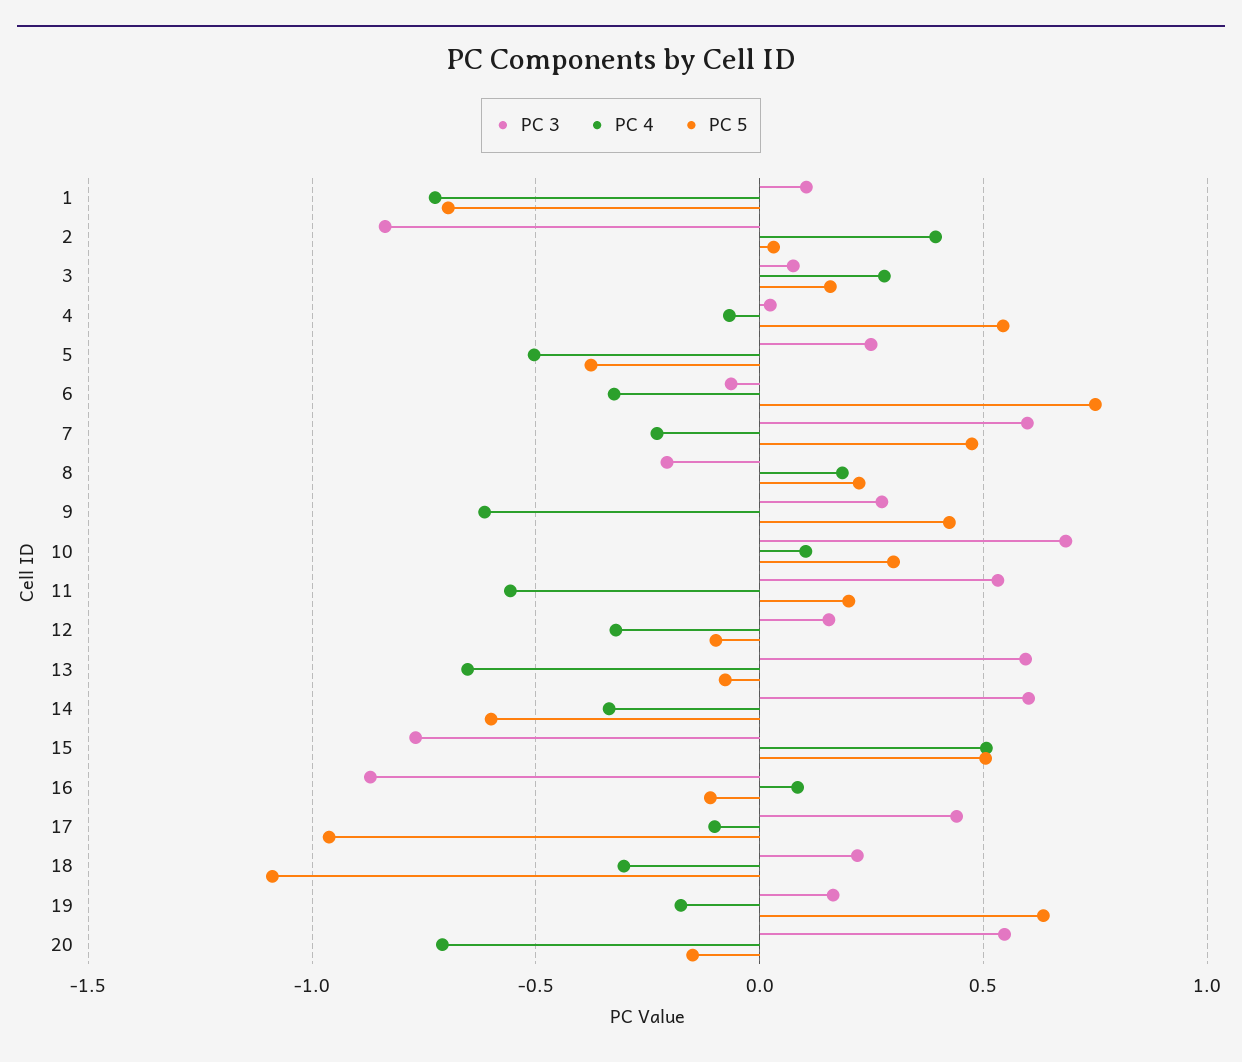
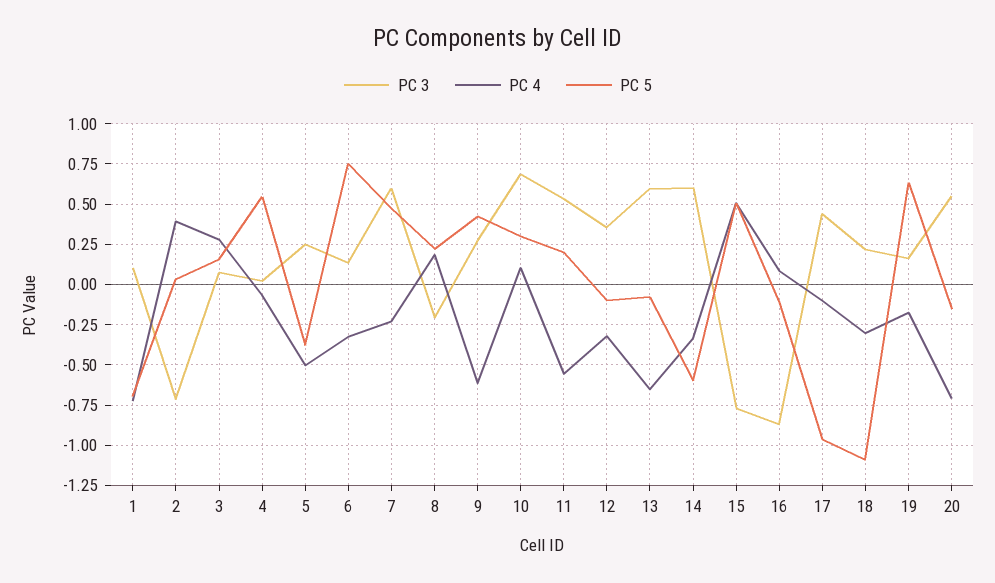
  {
    "PC 3": {
      "1": 0.1,
-     "2": -0.85,
+     "2": -0.7,
      "3": 0.1,
      "4": 0,
      "5": 0.25,
-     "6": -0.05,
+     "6": 0.15,
      "7": 0.6,
      "8": -0.2,
      "9": 0.25,
      "10": 0.7,
      "11": 0.55,
-     "12": 0.15,
+     "12": 0.35,
      "13": 0.6,
      "14": 0.6,
      "15": -0.75,
      "16": -0.85,
      "17": 0.45,
      "18": 0.2,
      "19": 0.15,
      "20": 0.55
    },
    "PC 4": {
      "1": -0.75,
      "2": 0.4,
      "3": 0.3,
      "4": -0.05,
      "5": -0.5,
      "6": -0.35,
      "7": -0.25,
      "8": 0.2,
      "9": -0.6,
      "10": 0.1,
      "11": -0.55,
      "12": -0.3,
      "13": -0.65,
      "14": -0.35,
      "15": 0.5,
      "16": 0.1,
      "17": -0.1,
      "18": -0.3,
      "19": -0.2,
      "20": -0.7
    },
    "PC 5": {
      "1": -0.7,
      "2": 0.05,
      "3": 0.15,
      "4": 0.55,
      "5": -0.4,
      "6": 0.75,
      "7": 0.45,
      "8": 0.2,
      "9": 0.4,
      "10": 0.3,
      "11": 0.2,
      "12": -0.1,
      "13": -0.1,
      "14": -0.6,
      "15": 0.5,
      "16": -0.1,
      "17": -0.95,
      "18": -1.1,
      "19": 0.65,
      "20": -0.15
    }
  }

